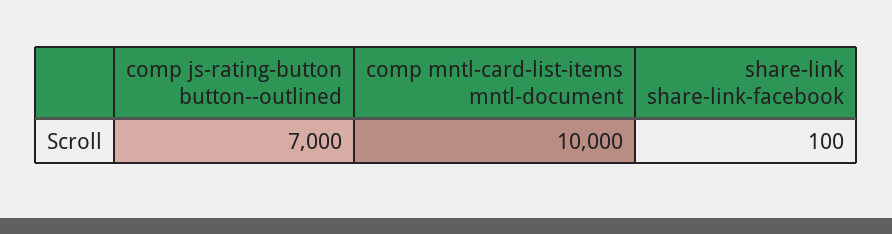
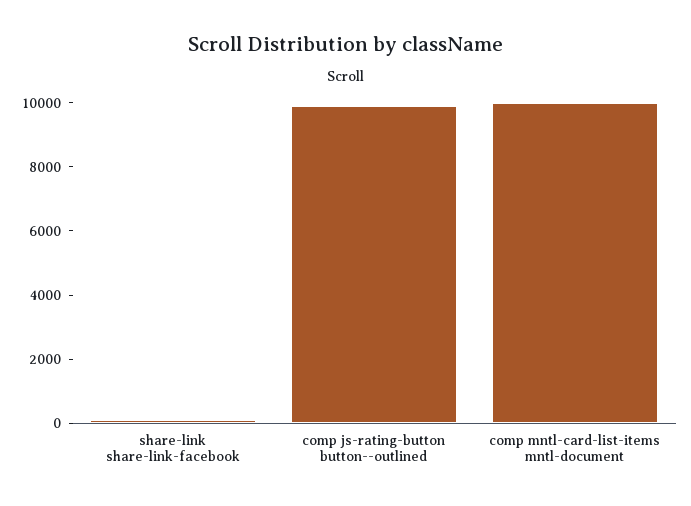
  {
-   "comp js-rating-button button--outlined": 7000,
+   "comp js-rating-button button--outlined": 10000,
    "comp mntl-card-list-items mntl-document": 10000,
    "share-link share-link-facebook": 100
  }

